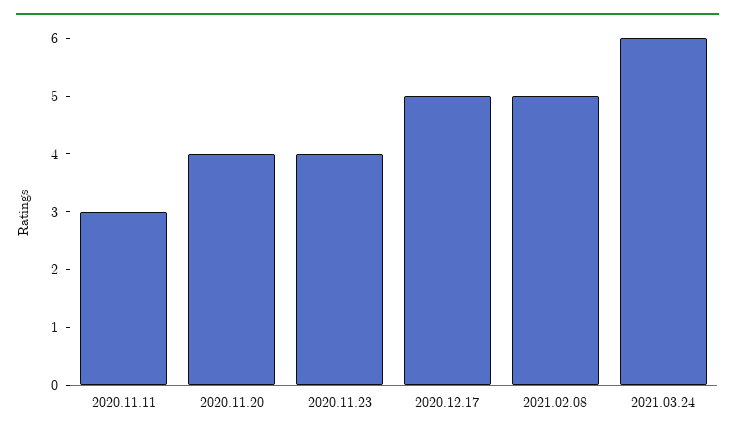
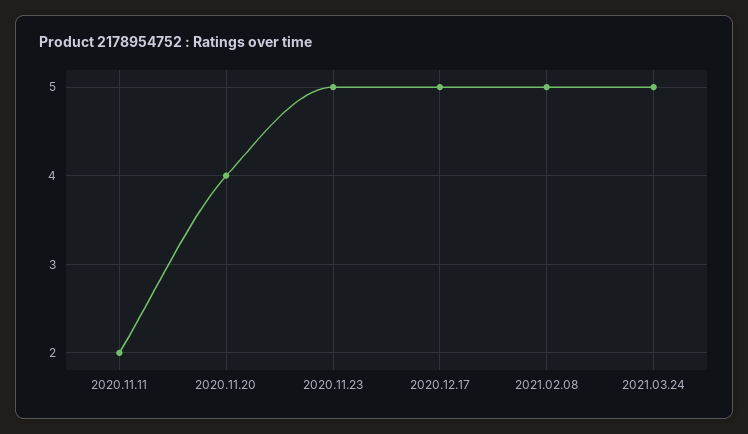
  {
-   "2020.11.11": 3,
+   "2020.11.11": 2,
    "2020.11.20": 4,
-   "2020.11.23": 4,
+   "2020.11.23": 5,
    "2020.12.17": 5,
    "2021.02.08": 5,
-   "2021.03.24": 6
+   "2021.03.24": 5
  }

